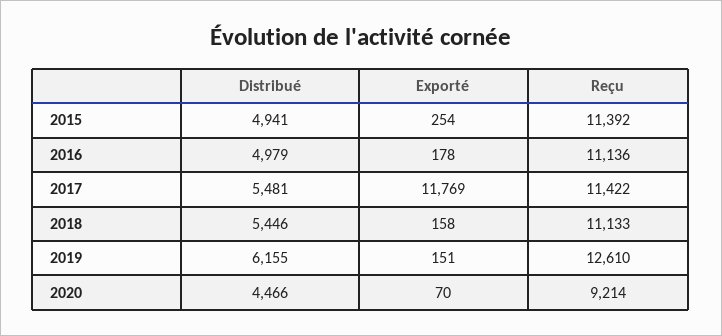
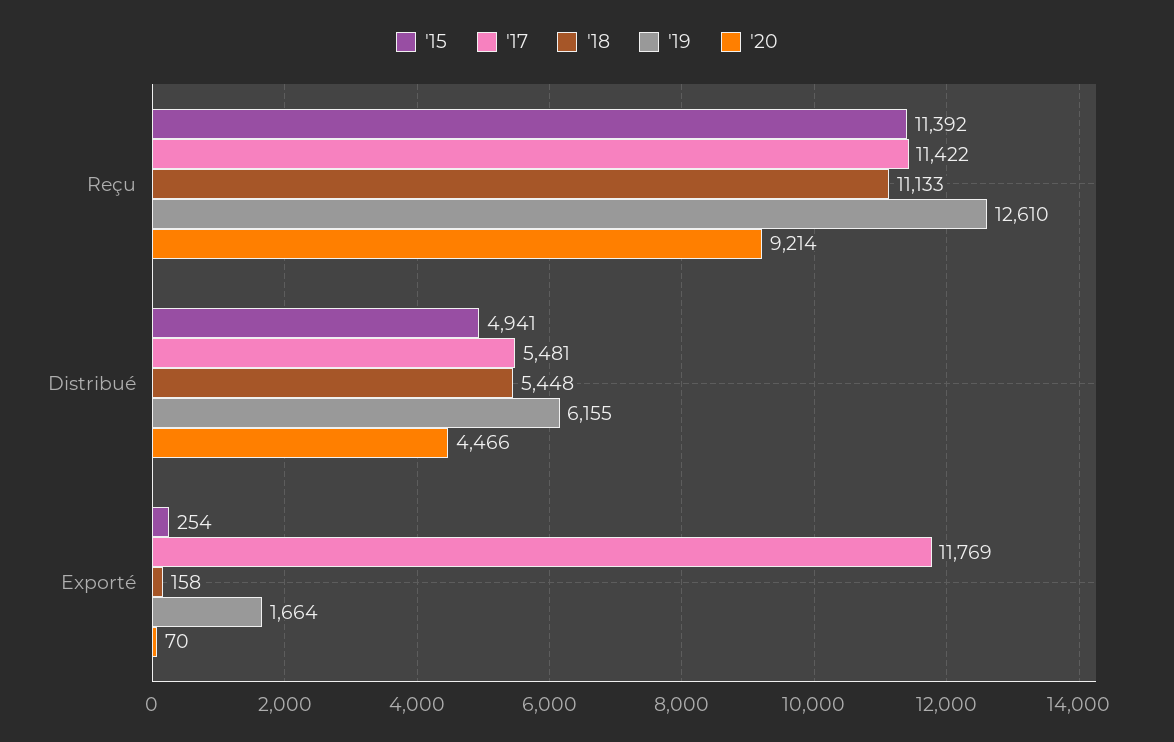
  {
    "2015": {
      "Distribué": 4941,
      "Exporté": 254,
      "Reçu": 11392
    },
-   "2016": {
-     "Distribué": 4979,
-     "Exporté": 178,
-     "Reçu": 11136
-   },
    "2017": {
      "Distribué": 5481,
      "Exporté": 11769,
      "Reçu": 11422
    },
    "2018": {
-     "Distribué": 5446,
+     "Distribué": 5448,
      "Exporté": 158,
      "Reçu": 11133
    },
    "2019": {
      "Distribué": 6155,
-     "Exporté": 151,
+     "Exporté": 1664,
      "Reçu": 12610
    },
    "2020": {
      "Distribué": 4466,
      "Exporté": 70,
      "Reçu": 9214
    }
  }

